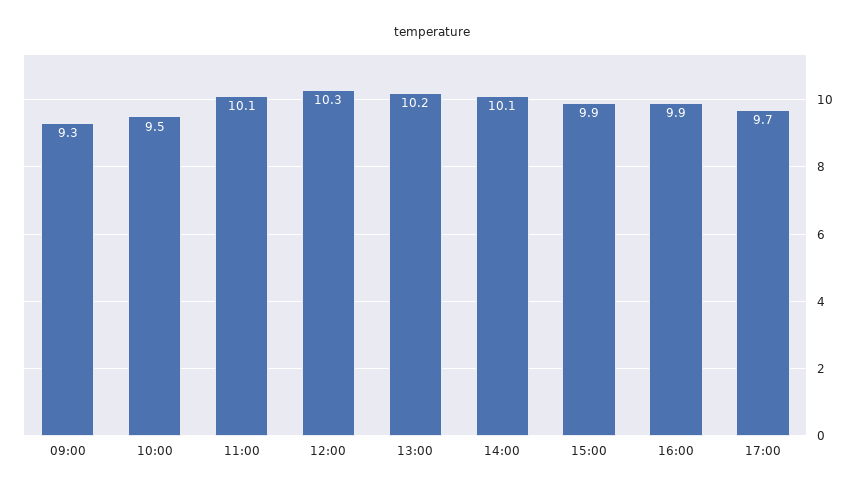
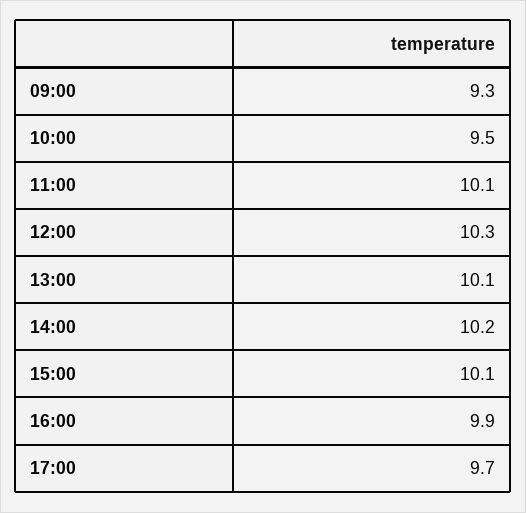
  {
    "09:00": 9.3,
    "10:00": 9.5,
    "11:00": 10.1,
    "12:00": 10.3,
-   "13:00": 10.2,
+   "13:00": 10.1,
-   "14:00": 10.1,
+   "14:00": 10.2,
-   "15:00": 9.9,
+   "15:00": 10.1,
    "16:00": 9.9,
    "17:00": 9.7
  }

